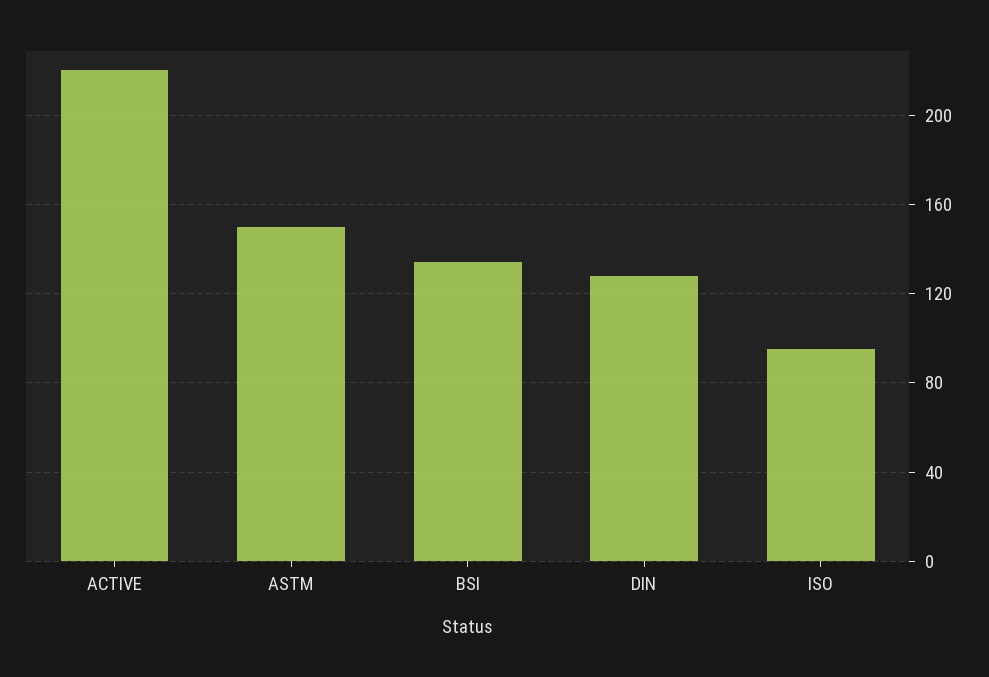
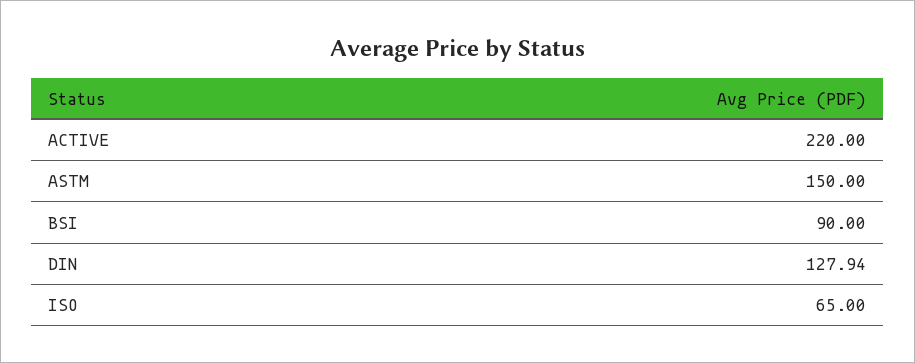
  {
    "ACTIVE": 220,
    "ASTM": 150,
-   "BSI": 135,
+   "BSI": 90,
    "DIN": 127.94,
-   "ISO": 95
+   "ISO": 65
  }

